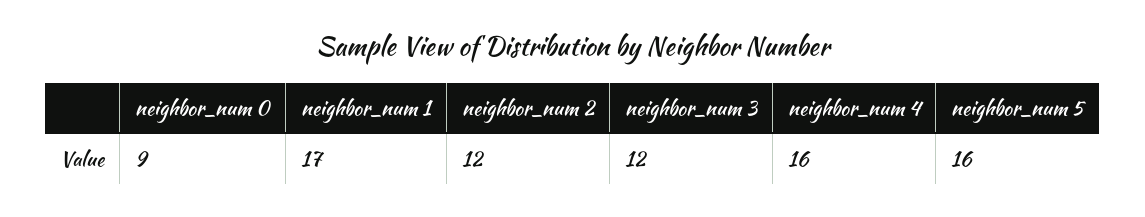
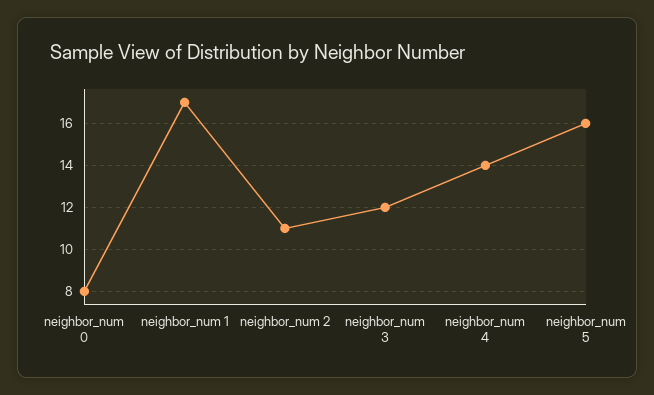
  {
-   "neighbor_num 0": 9,
+   "neighbor_num 0": 8,
    "neighbor_num 1": 17,
-   "neighbor_num 2": 12,
+   "neighbor_num 2": 11,
    "neighbor_num 3": 12,
-   "neighbor_num 4": 16,
+   "neighbor_num 4": 14,
    "neighbor_num 5": 16
  }

